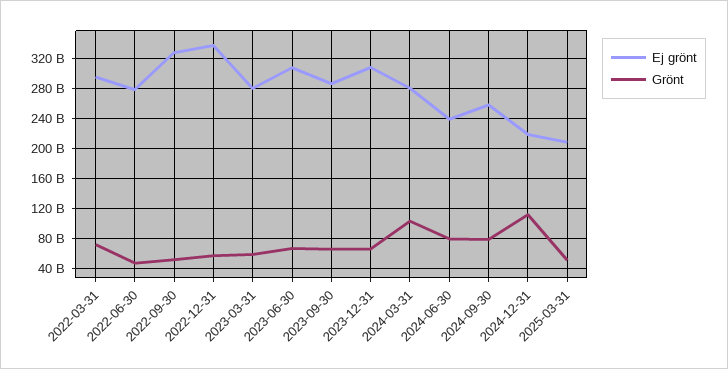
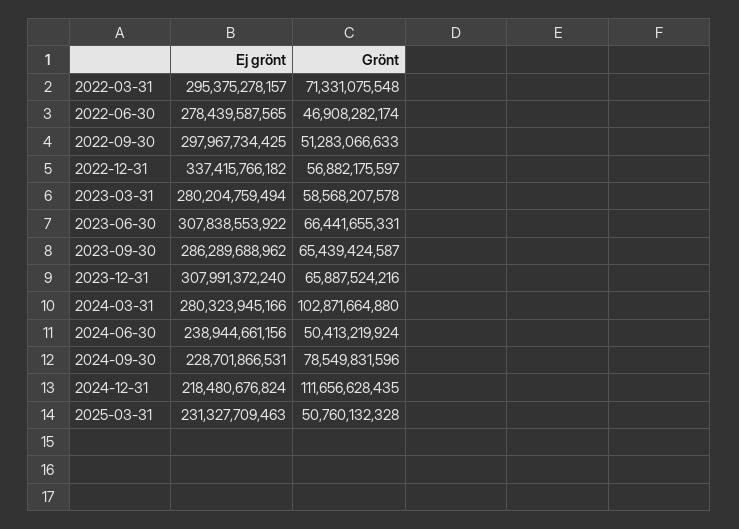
  {
    "Ej grönt": {
      "2022-03-31": 295375278157,
      "2022-06-30": 278439587565,
-     "2022-09-30": 330000000000,
+     "2022-09-30": 297967734425,
      "2022-12-31": 337415766182,
      "2023-03-31": 280204759494,
      "2023-06-30": 307838553922,
      "2023-09-30": 286289688962,
      "2023-12-31": 307991372240,
      "2024-03-31": 280323945166,
      "2024-06-30": 238944661156,
-     "2024-09-30": 260000000000,
+     "2024-09-30": 228701866531,
      "2024-12-31": 218480676824,
-     "2025-03-31": 210000000000
+     "2025-03-31": 231327709463
    },
    "Grönt": {
      "2022-03-31": 71331075548,
      "2022-06-30": 46908282174,
      "2022-09-30": 51283066633,
      "2022-12-31": 56882175597,
      "2023-03-31": 58568207578,
      "2023-06-30": 66441655331,
      "2023-09-30": 65439424587,
      "2023-12-31": 65887524216,
      "2024-03-31": 102871664880,
-     "2024-06-30": 80000000000,
+     "2024-06-30": 50413219924,
      "2024-09-30": 78549831596,
      "2024-12-31": 111656628435,
      "2025-03-31": 50760132328
    }
  }

